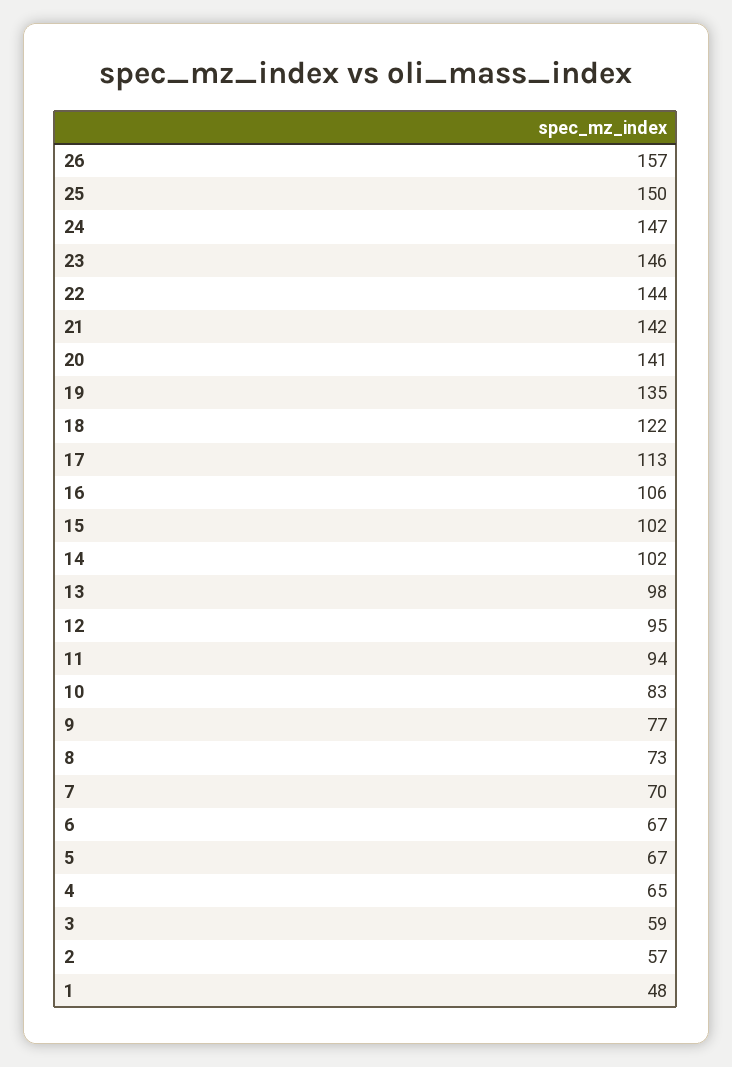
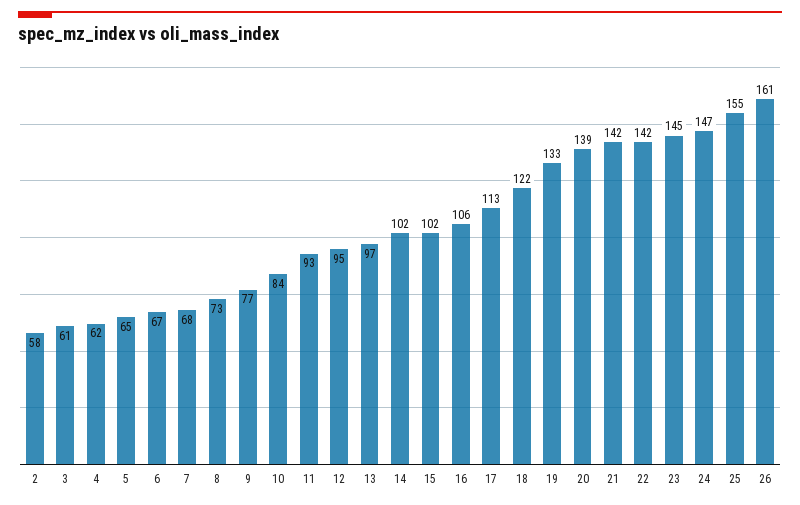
  {
-   "26": 157,
+   "26": 161,
-   "25": 150,
+   "25": 155,
    "24": 147,
-   "23": 146,
+   "23": 145,
-   "22": 144,
+   "22": 142,
    "21": 142,
-   "20": 141,
+   "20": 139,
-   "19": 135,
+   "19": 133,
    "18": 122,
    "17": 113,
    "16": 106,
    "15": 102,
    "14": 102,
-   "13": 98,
+   "13": 97,
    "12": 95,
-   "11": 94,
+   "11": 93,
-   "10": 83,
+   "10": 84,
    "9": 77,
    "8": 73,
-   "7": 70,
+   "7": 68,
    "6": 67,
-   "5": 67,
+   "5": 65,
-   "4": 65,
+   "4": 62,
-   "3": 59,
+   "3": 61,
-   "2": 57,
+   "2": 58
-   "1": 48
  }

